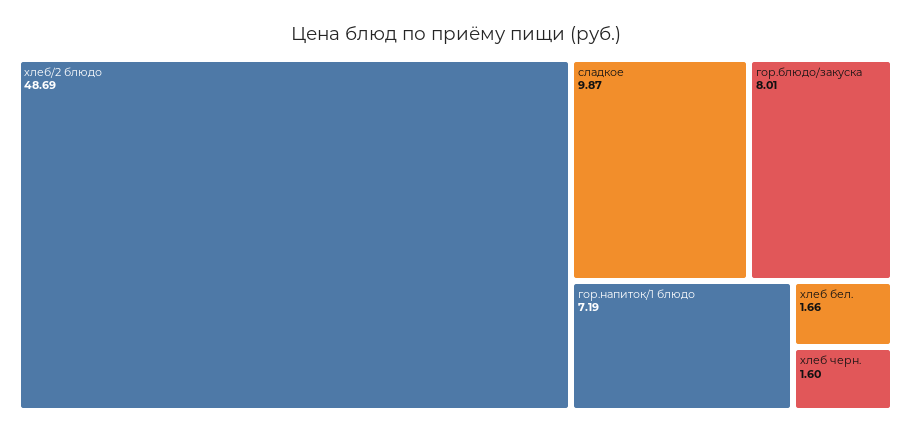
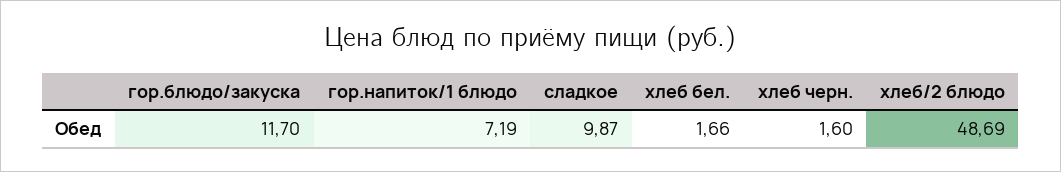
  {
    "хлеб/2 блюдо": 48.69,
    "сладкое": 9.87,
-   "гор.блюдо/закуска": 8.01,
+   "гор.блюдо/закуска": 11.7,
    "гор.напиток/1 блюдо": 7.19,
    "хлеб бел.": 1.66,
    "хлеб черн.": 1.6
  }

